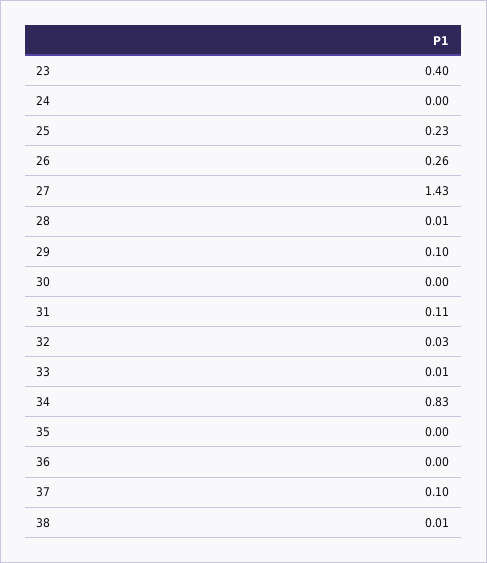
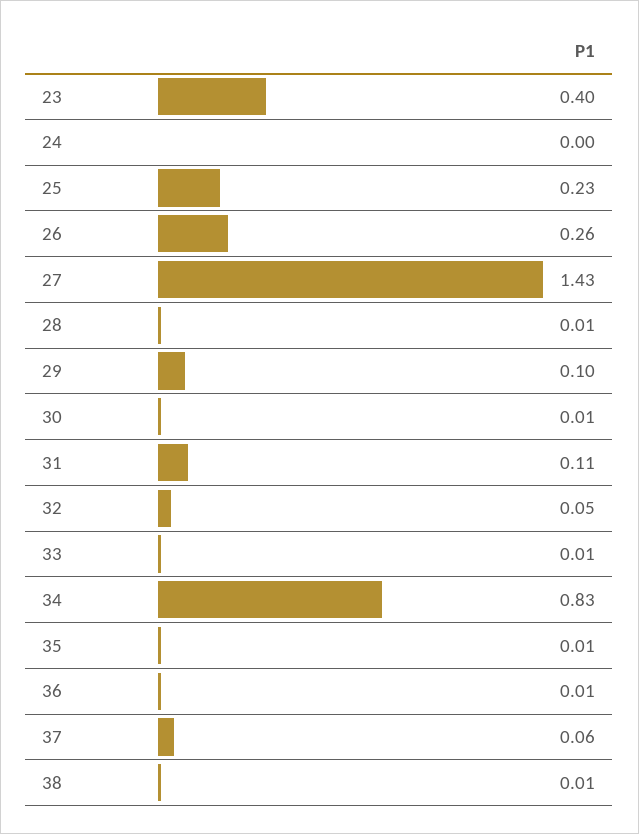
  {
    "23": 0.4,
    "24": 0,
    "25": 0.23,
    "26": 0.26,
    "27": 1.43,
    "28": 0.01,
    "29": 0.1,
-   "30": 0,
+   "30": 0.01,
    "31": 0.11,
-   "32": 0.03,
+   "32": 0.05,
    "33": 0.01,
    "34": 0.83,
-   "35": 0,
+   "35": 0.01,
-   "36": 0,
+   "36": 0.01,
-   "37": 0.1,
+   "37": 0.06,
    "38": 0.01
  }

